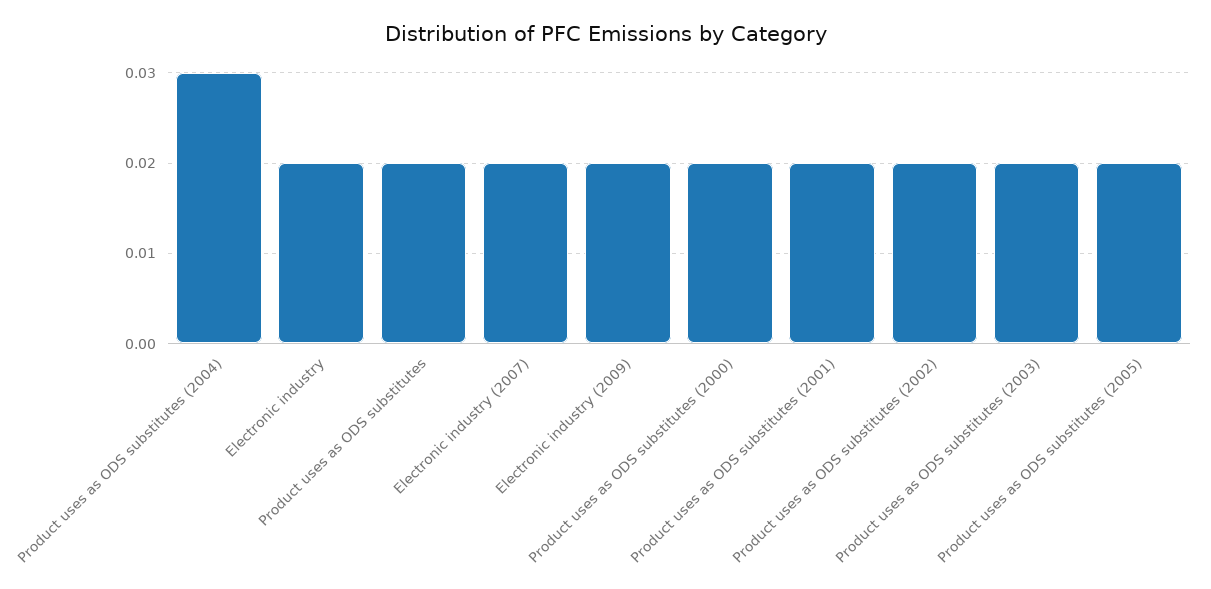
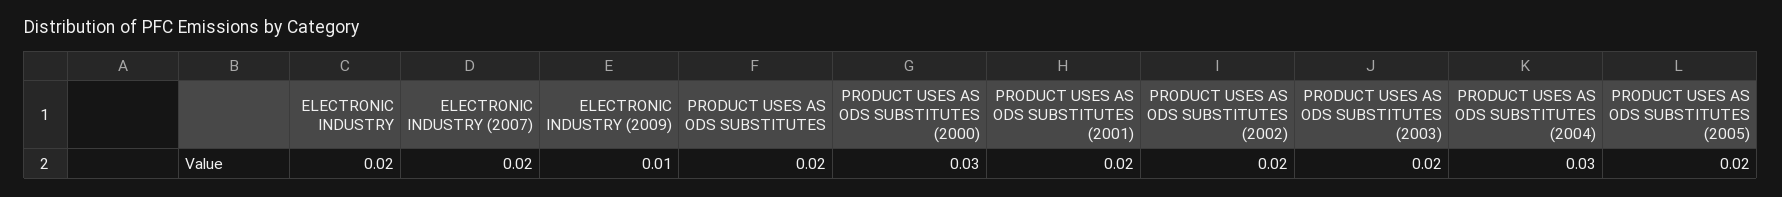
  {
    "Product uses as ODS substitutes (2004)": 0.03,
    "Electronic industry": 0.02,
    "Product uses as ODS substitutes": 0.02,
    "Electronic industry (2007)": 0.02,
-   "Electronic industry (2009)": 0.02,
+   "Electronic industry (2009)": 0.01,
-   "Product uses as ODS substitutes (2000)": 0.02,
+   "Product uses as ODS substitutes (2000)": 0.03,
    "Product uses as ODS substitutes (2001)": 0.02,
    "Product uses as ODS substitutes (2002)": 0.02,
    "Product uses as ODS substitutes (2003)": 0.02,
    "Product uses as ODS substitutes (2005)": 0.02
  }

